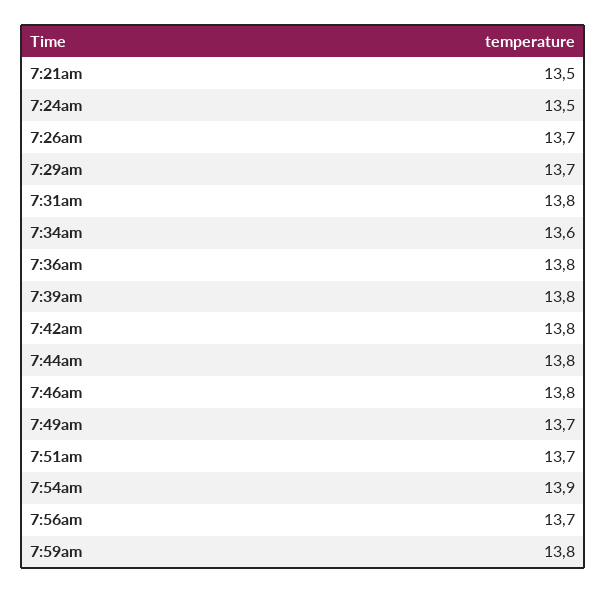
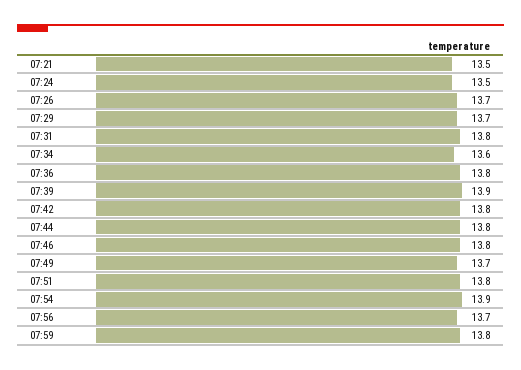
  {
    "7:21am": 13.5,
    "7:24am": 13.5,
    "7:26am": 13.7,
    "7:29am": 13.7,
    "7:31am": 13.8,
    "7:34am": 13.6,
    "7:36am": 13.8,
-   "7:39am": 13.8,
+   "7:39am": 13.9,
    "7:42am": 13.8,
    "7:44am": 13.8,
    "7:46am": 13.8,
    "7:49am": 13.7,
-   "7:51am": 13.7,
+   "7:51am": 13.8,
    "7:54am": 13.9,
    "7:56am": 13.7,
    "7:59am": 13.8
  }

